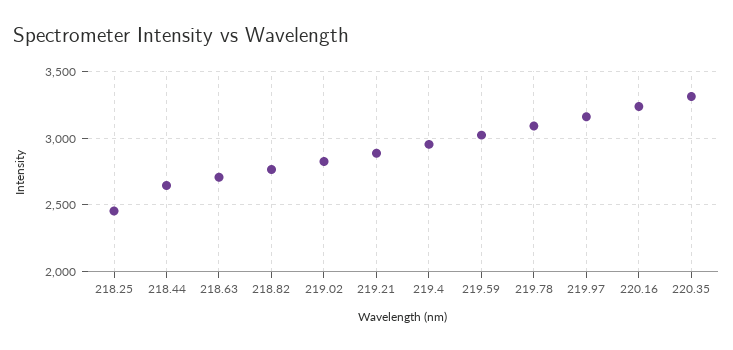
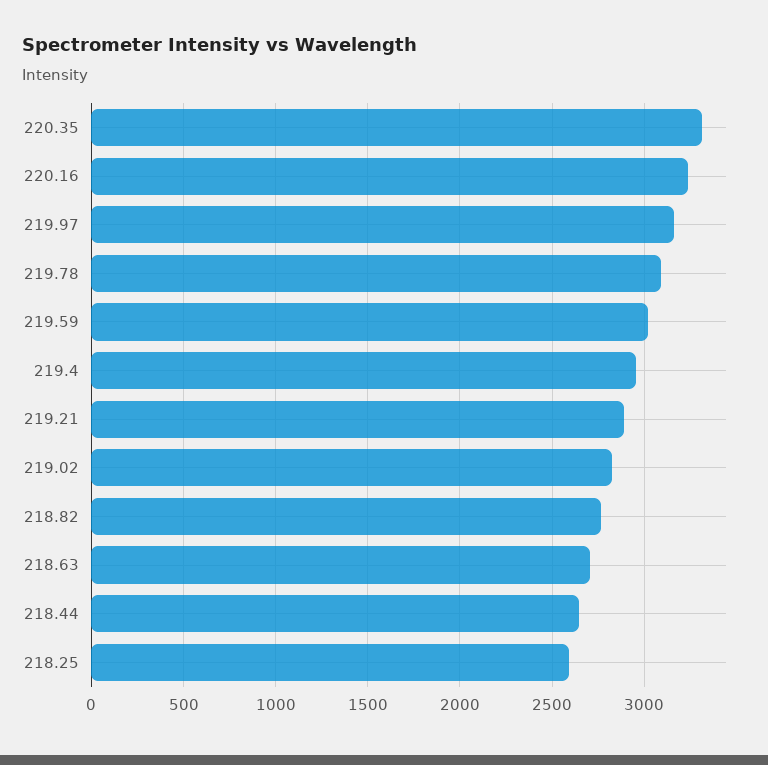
  {
-   "218.25": 2450,
+   "218.25": 2600,
    "218.44": 2650,
    "218.63": 2700,
    "218.82": 2750,
    "219.02": 2850,
    "219.21": 2900,
    "219.4": 2950,
    "219.59": 3000,
    "219.78": 3100,
    "219.97": 3150,
    "220.16": 3250,
    "220.35": 3300
  }

